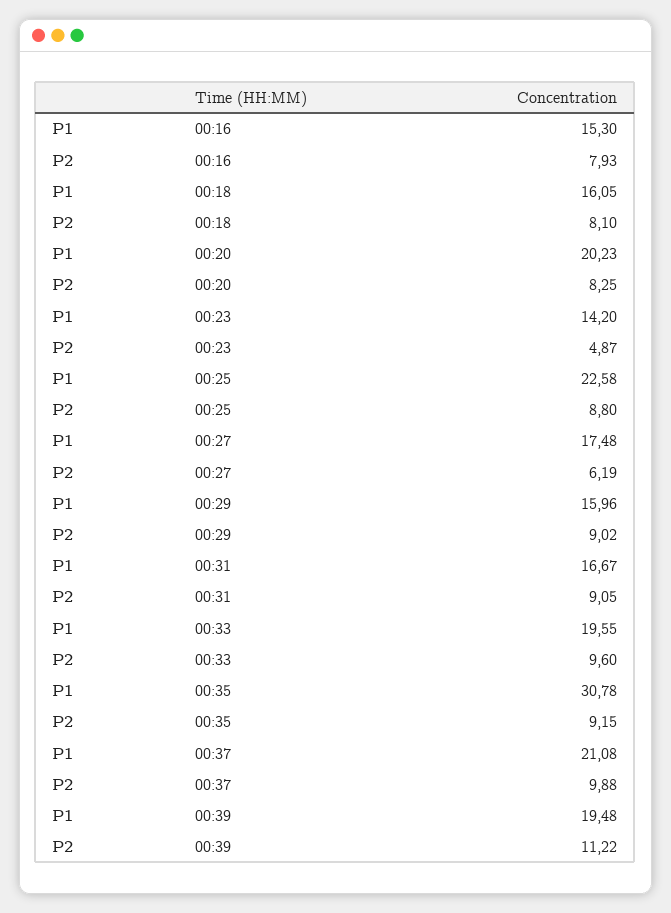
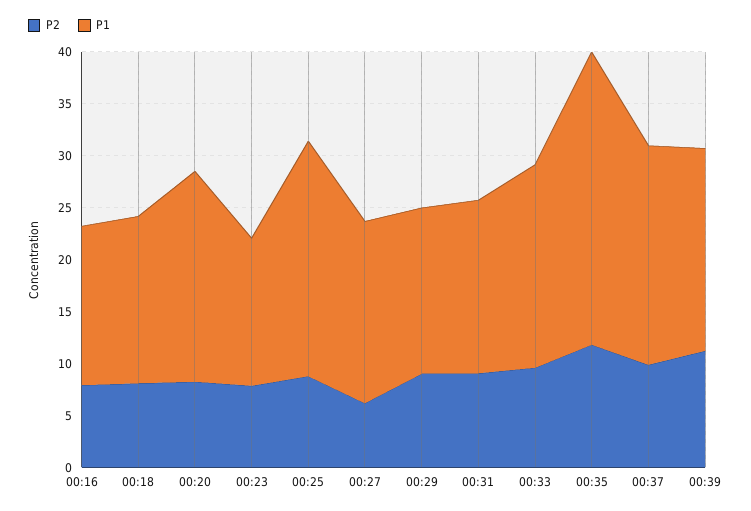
  {
    "P1": {
      "00:16": 15.3,
      "00:18": 16.05,
      "00:20": 20.23,
      "00:23": 14.2,
      "00:25": 22.58,
      "00:27": 17.48,
      "00:29": 15.96,
      "00:31": 16.67,
      "00:33": 19.55,
-     "00:35": 30.78,
+     "00:35": 28,
      "00:37": 21.08,
      "00:39": 19.48
    },
    "P2": {
      "00:16": 7.93,
      "00:18": 8.1,
      "00:20": 8.25,
-     "00:23": 4.87,
+     "00:23": 8,
      "00:25": 8.8,
      "00:27": 6.19,
      "00:29": 9.02,
      "00:31": 9.05,
      "00:33": 9.6,
-     "00:35": 9.15,
+     "00:35": 12,
      "00:37": 9.88,
      "00:39": 11.22
    }
  }

